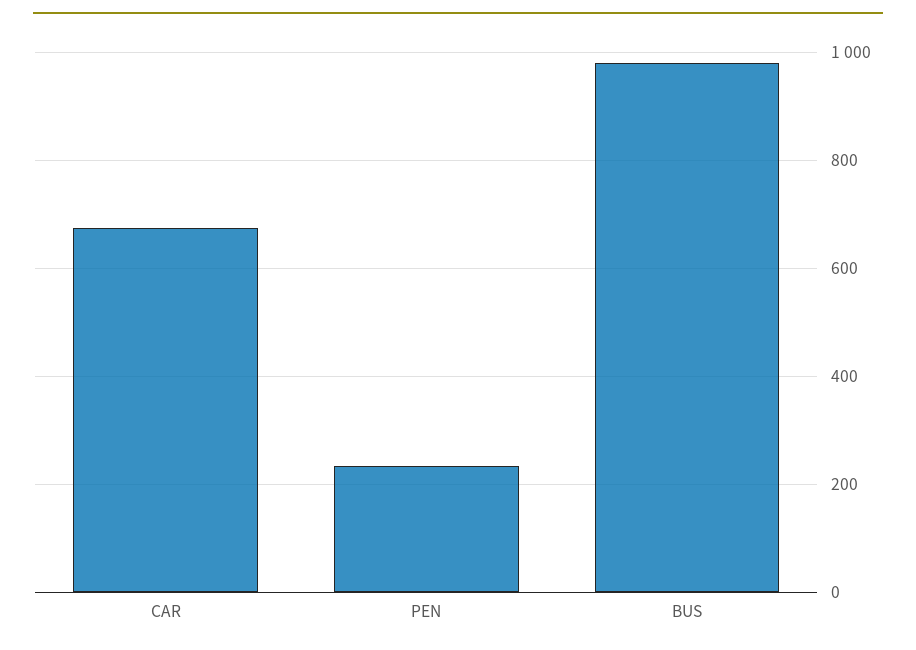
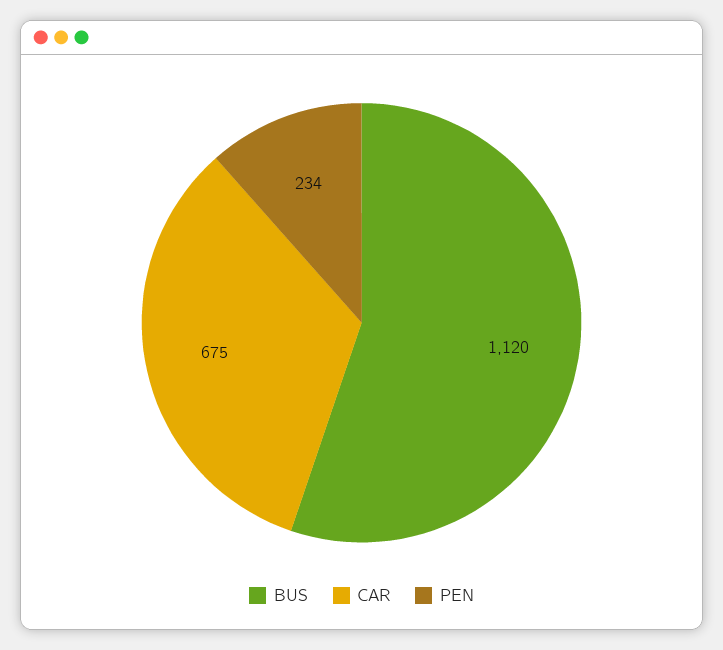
  {
    "CAR": 675,
    "PEN": 234,
-   "BUS": 980
+   "BUS": 1120
  }

